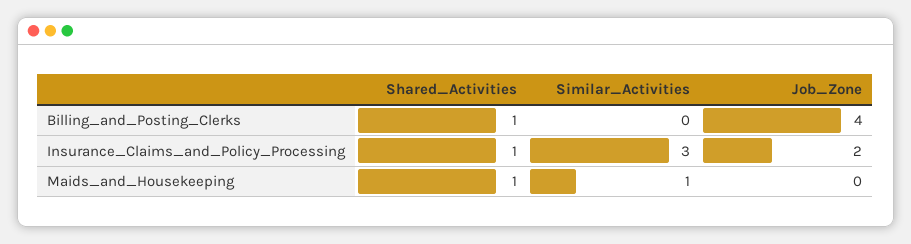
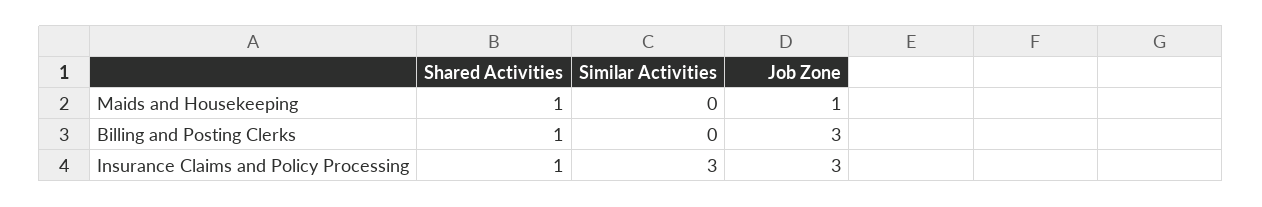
  {
    "Shared_Activities": {
      "Billing_and_Posting_Clerks": 1,
      "Insurance_Claims_and_Policy_Processing": 1,
      "Maids_and_Housekeeping": 1
    },
    "Similar_Activities": {
      "Billing_and_Posting_Clerks": 0,
      "Insurance_Claims_and_Policy_Processing": 3,
-     "Maids_and_Housekeeping": 1
+     "Maids_and_Housekeeping": 0
    },
    "Job_Zone": {
-     "Billing_and_Posting_Clerks": 4,
+     "Billing_and_Posting_Clerks": 3,
-     "Insurance_Claims_and_Policy_Processing": 2,
+     "Insurance_Claims_and_Policy_Processing": 3,
-     "Maids_and_Housekeeping": 0
+     "Maids_and_Housekeeping": 1
    }
  }

